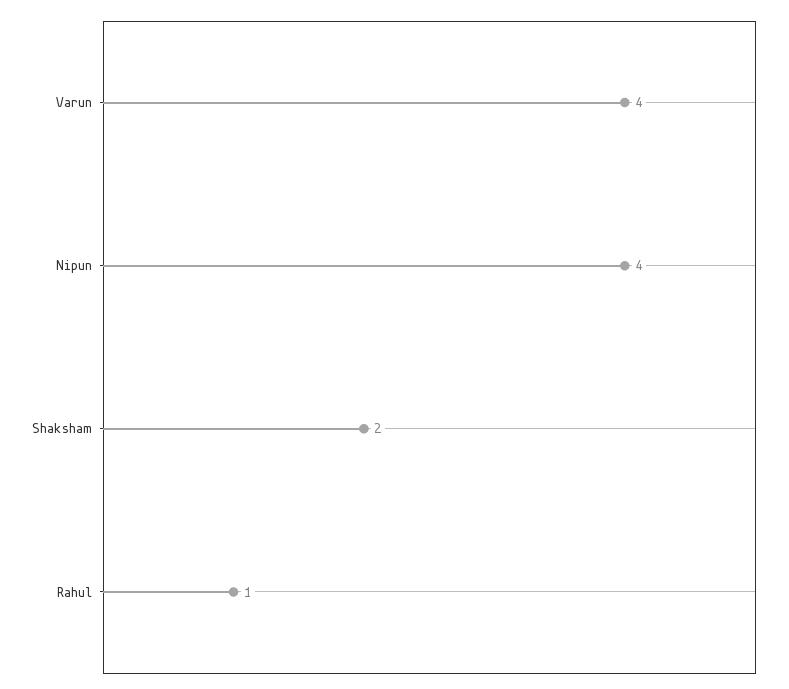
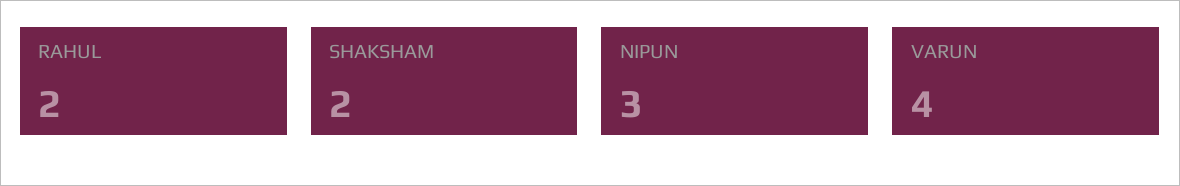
  {
    "Varun": 4,
-   "Nipun": 4,
+   "Nipun": 3,
    "Shaksham": 2,
-   "Rahul": 1
+   "Rahul": 2
  }

